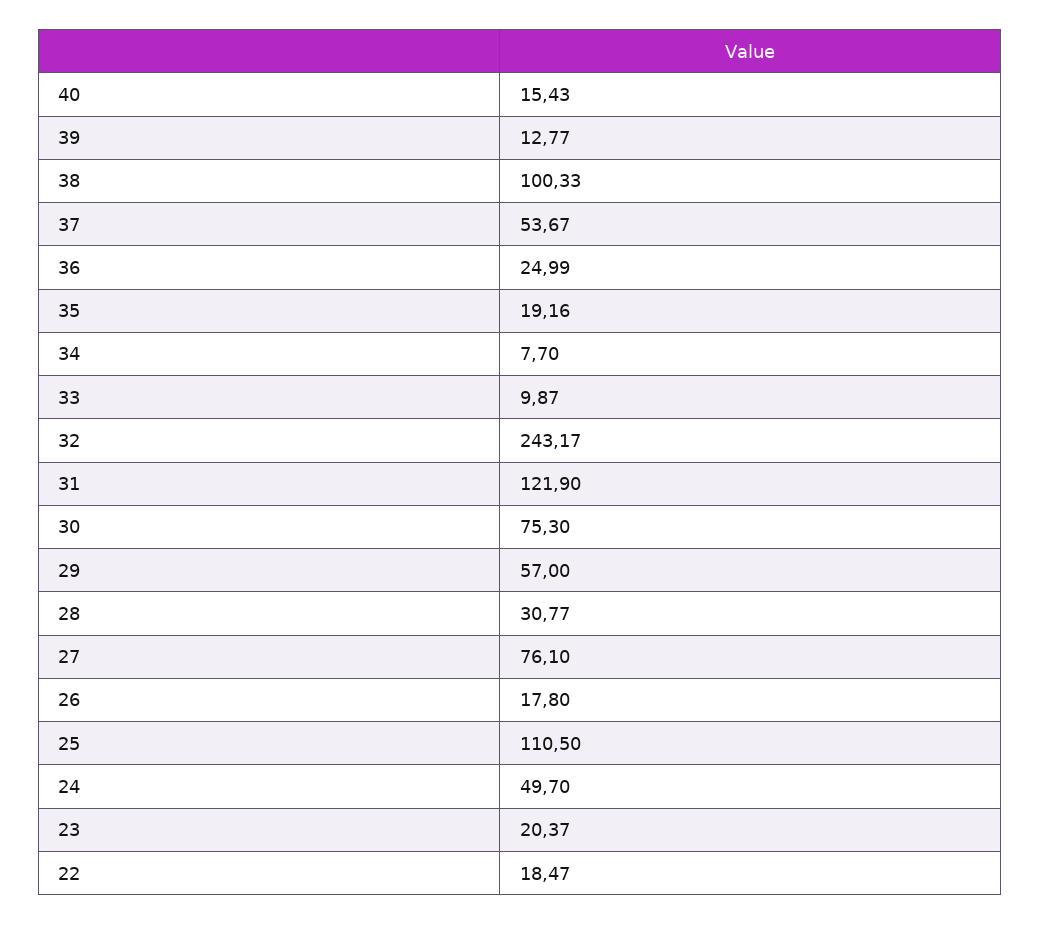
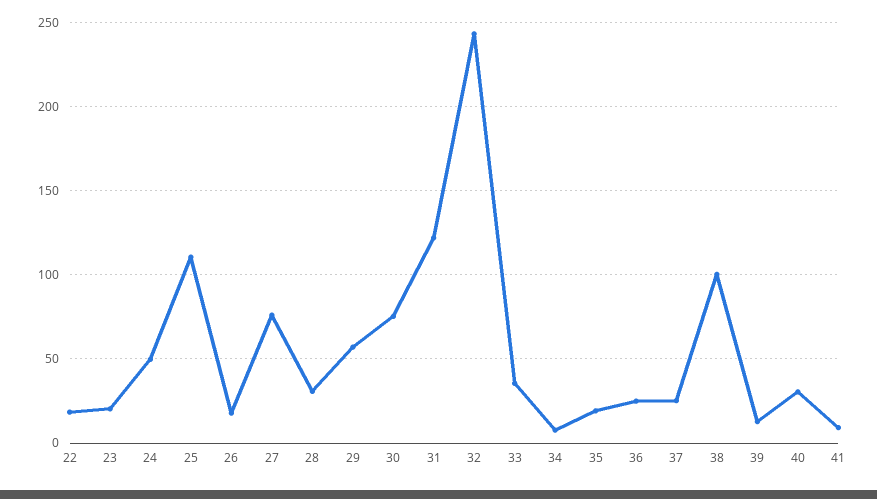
  {
-   "40": 15.43,
+   "40": 30,
    "39": 12.77,
    "38": 100.33,
-   "37": 53.67,
+   "37": 25,
    "36": 24.99,
    "35": 19.16,
    "34": 7.7,
-   "33": 9.87,
+   "33": 35,
    "32": 243.17,
    "31": 121.9,
    "30": 75.3,
    "29": 57,
    "28": 30.77,
    "27": 76.1,
    "26": 17.8,
    "25": 110.5,
    "24": 49.7,
    "23": 20.37,
-   "22": 18.47
+   "22": 18.47,
+   "41": 10
  }

